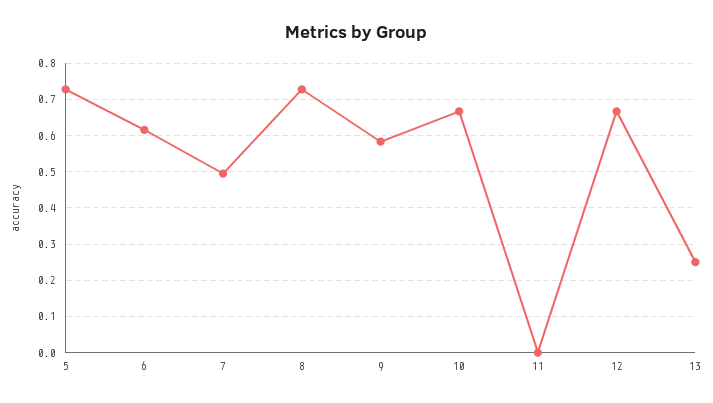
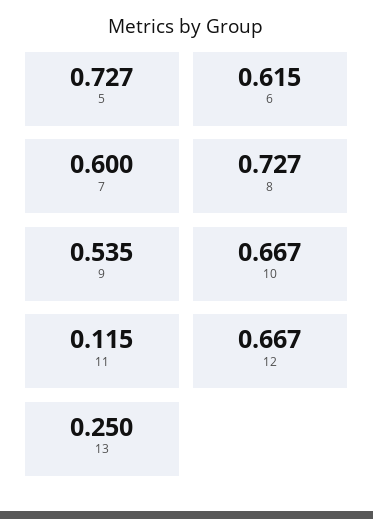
  {
    "5": 0.727,
    "6": 0.615,
-   "7": 0.5,
+   "7": 0.6,
    "8": 0.727,
-   "9": 0.58,
+   "9": 0.535,
    "10": 0.667,
-   "11": 0,
+   "11": 0.115,
    "12": 0.667,
    "13": 0.25
  }

